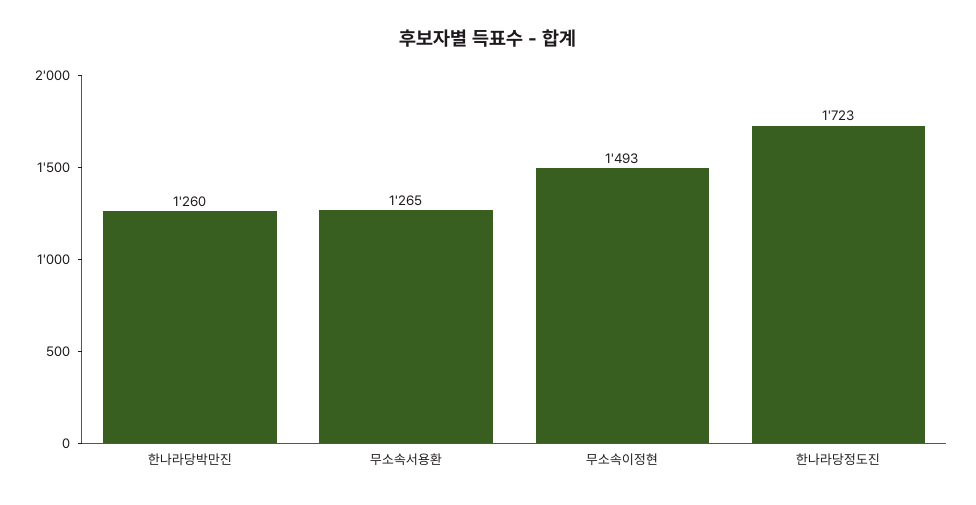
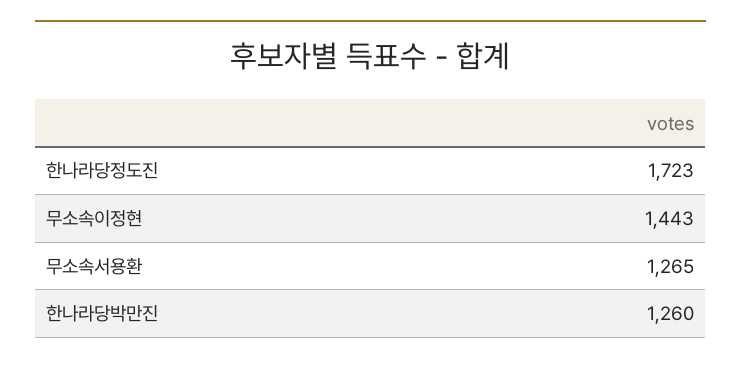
  {
    "한나라당박만진": 1260,
    "무소속서용환": 1265,
-   "무소속이정현": 1493,
+   "무소속이정현": 1443,
    "한나라당정도진": 1723
  }

